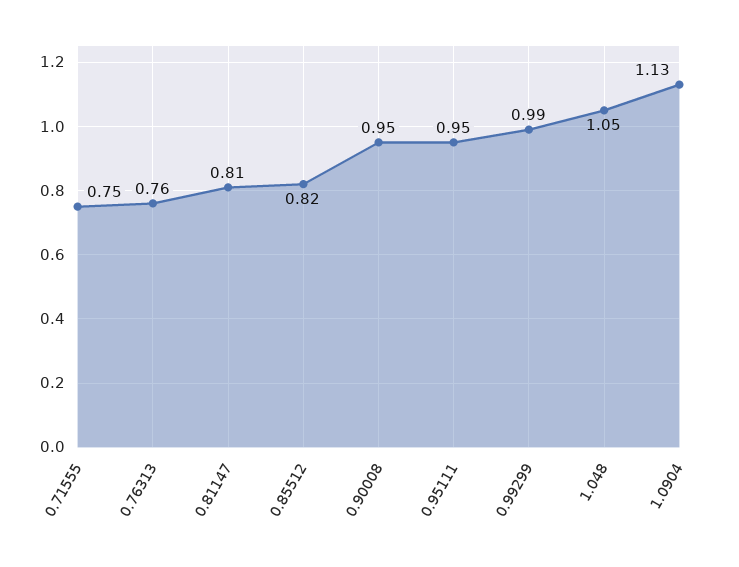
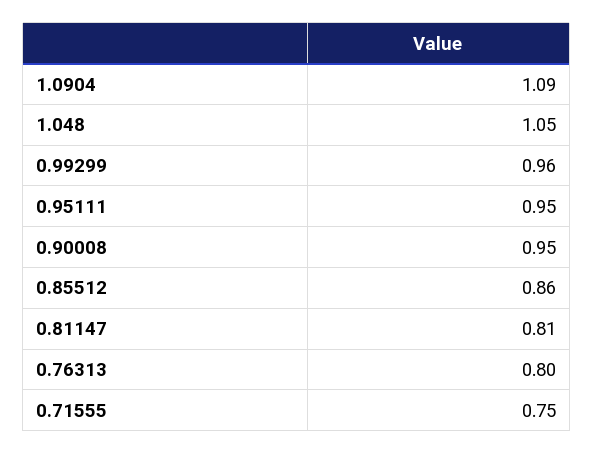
  {
    "0.71555": 0.75,
-   "0.76313": 0.76,
+   "0.76313": 0.8,
    "0.81147": 0.81,
-   "0.85512": 0.82,
+   "0.85512": 0.86,
    "0.90008": 0.95,
    "0.95111": 0.95,
-   "0.99299": 0.99,
+   "0.99299": 0.96,
    "1.048": 1.05,
-   "1.0904": 1.13
+   "1.0904": 1.09
  }

